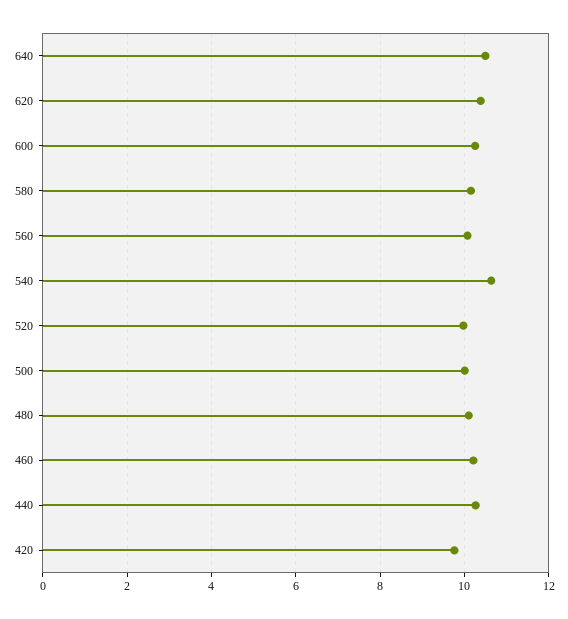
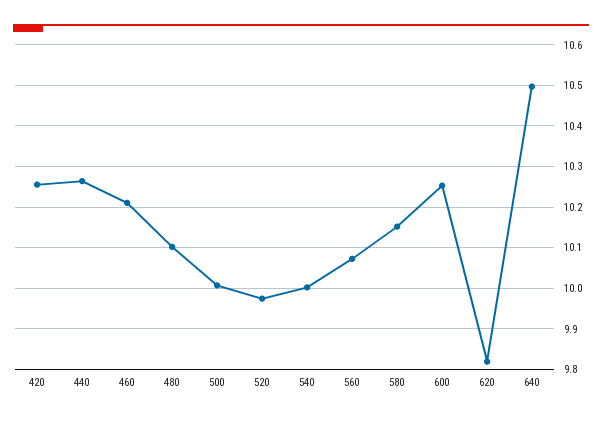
  {
    "640": 10.5,
-   "620": 10.4,
+   "620": 9.82,
    "600": 10.26,
    "580": 10.16,
    "560": 10.08,
-   "540": 10.6,
+   "540": 10,
    "520": 9.98,
    "500": 10,
    "480": 10.1,
    "460": 10.22,
    "440": 10.26,
-   "420": 9.8
+   "420": 10.26
  }

